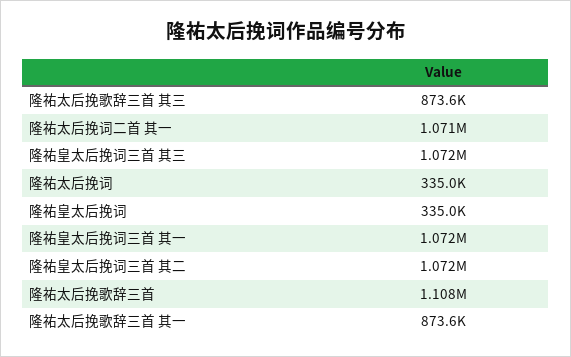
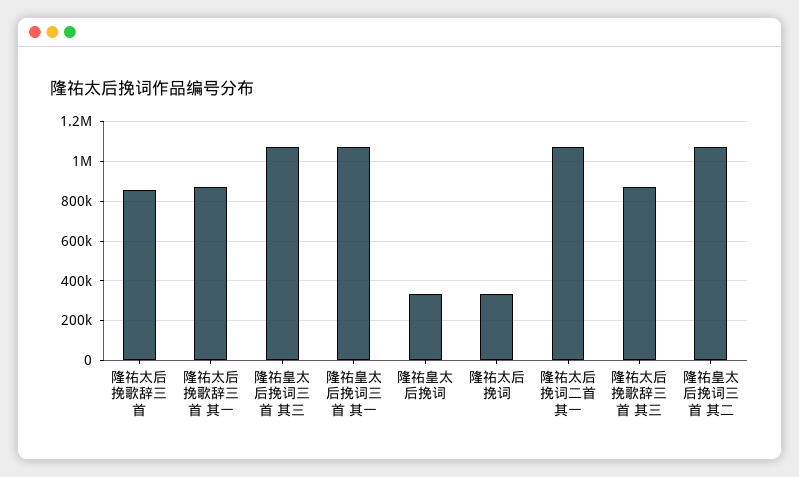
  {
    "隆祐太后挽歌辞三首 其三": 873600,
    "隆祐太后挽词二首 其一": 1071000,
    "隆祐皇太后挽词三首 其三": 1072000,
    "隆祐太后挽词": 335000,
    "隆祐皇太后挽词": 335000,
    "隆祐皇太后挽词三首 其一": 1072000,
    "隆祐皇太后挽词三首 其二": 1072000,
-   "隆祐太后挽歌辞三首": 1108000,
+   "隆祐太后挽歌辞三首": 850000,
    "隆祐太后挽歌辞三首 其一": 873600
  }

